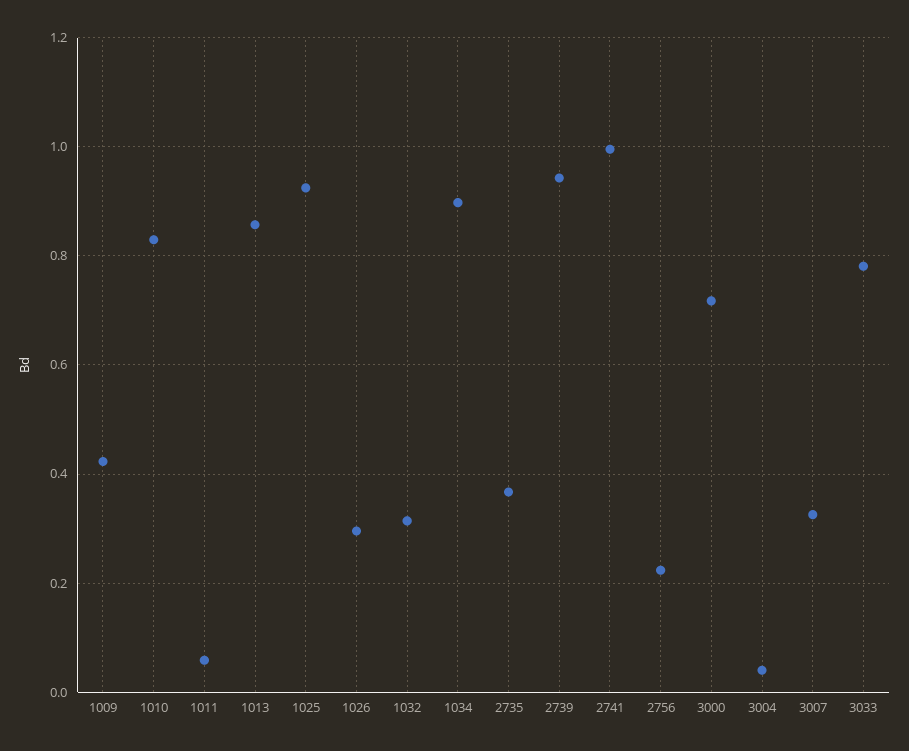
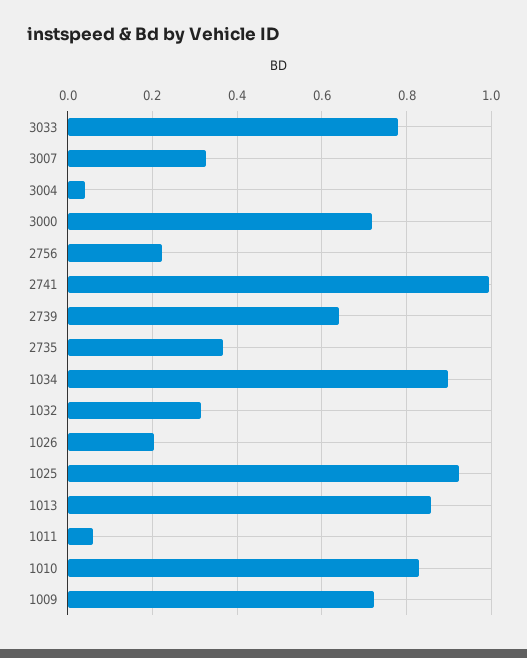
  {
-   "1009": 0.42,
+   "1009": 0.72,
    "1010": 0.82,
    "1011": 0.06,
    "1013": 0.86,
    "1025": 0.92,
-   "1026": 0.3,
+   "1026": 0.2,
    "1032": 0.32,
    "1034": 0.9,
    "2735": 0.36,
-   "2739": 0.94,
+   "2739": 0.64,
    "2741": 1,
    "2756": 0.22,
    "3000": 0.72,
    "3004": 0.04,
    "3007": 0.32,
    "3033": 0.78
  }

